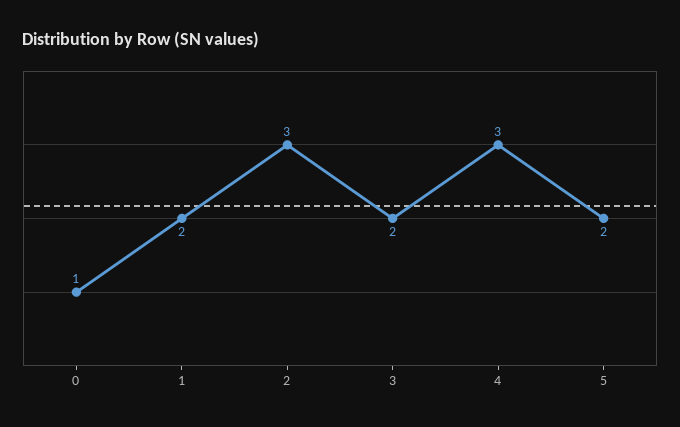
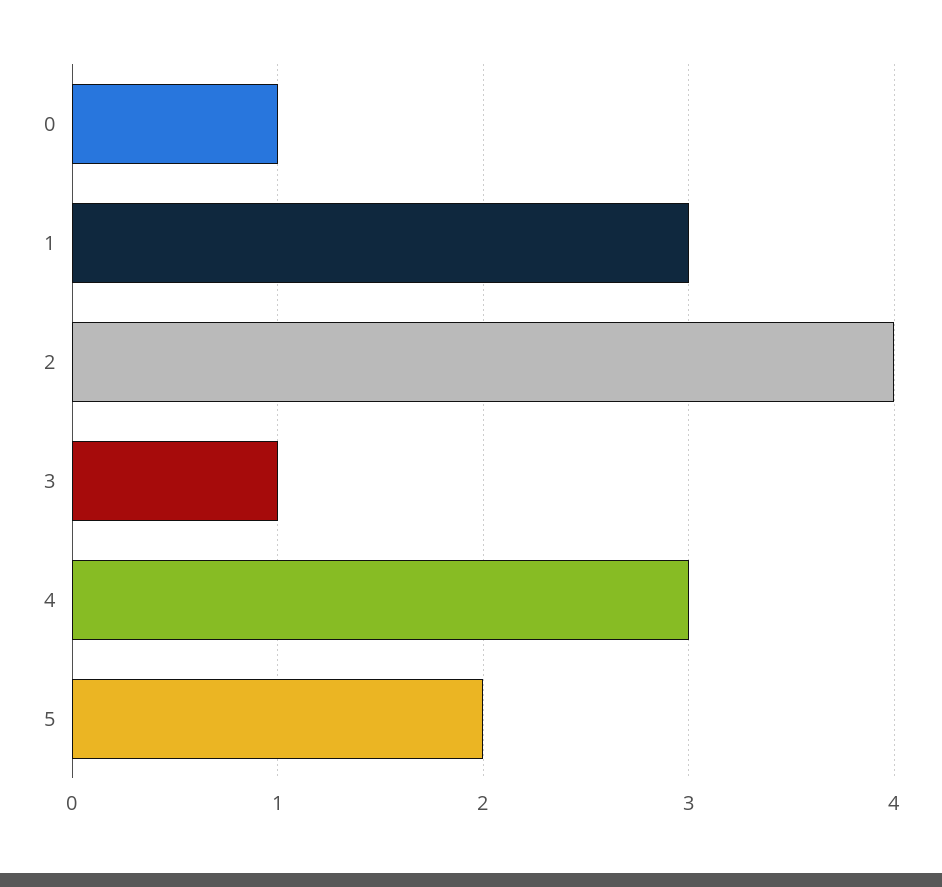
  {
    "0": 1,
-   "1": 2,
+   "1": 3,
-   "2": 3,
+   "2": 4,
-   "3": 2,
+   "3": 1,
    "4": 3,
    "5": 2
  }

